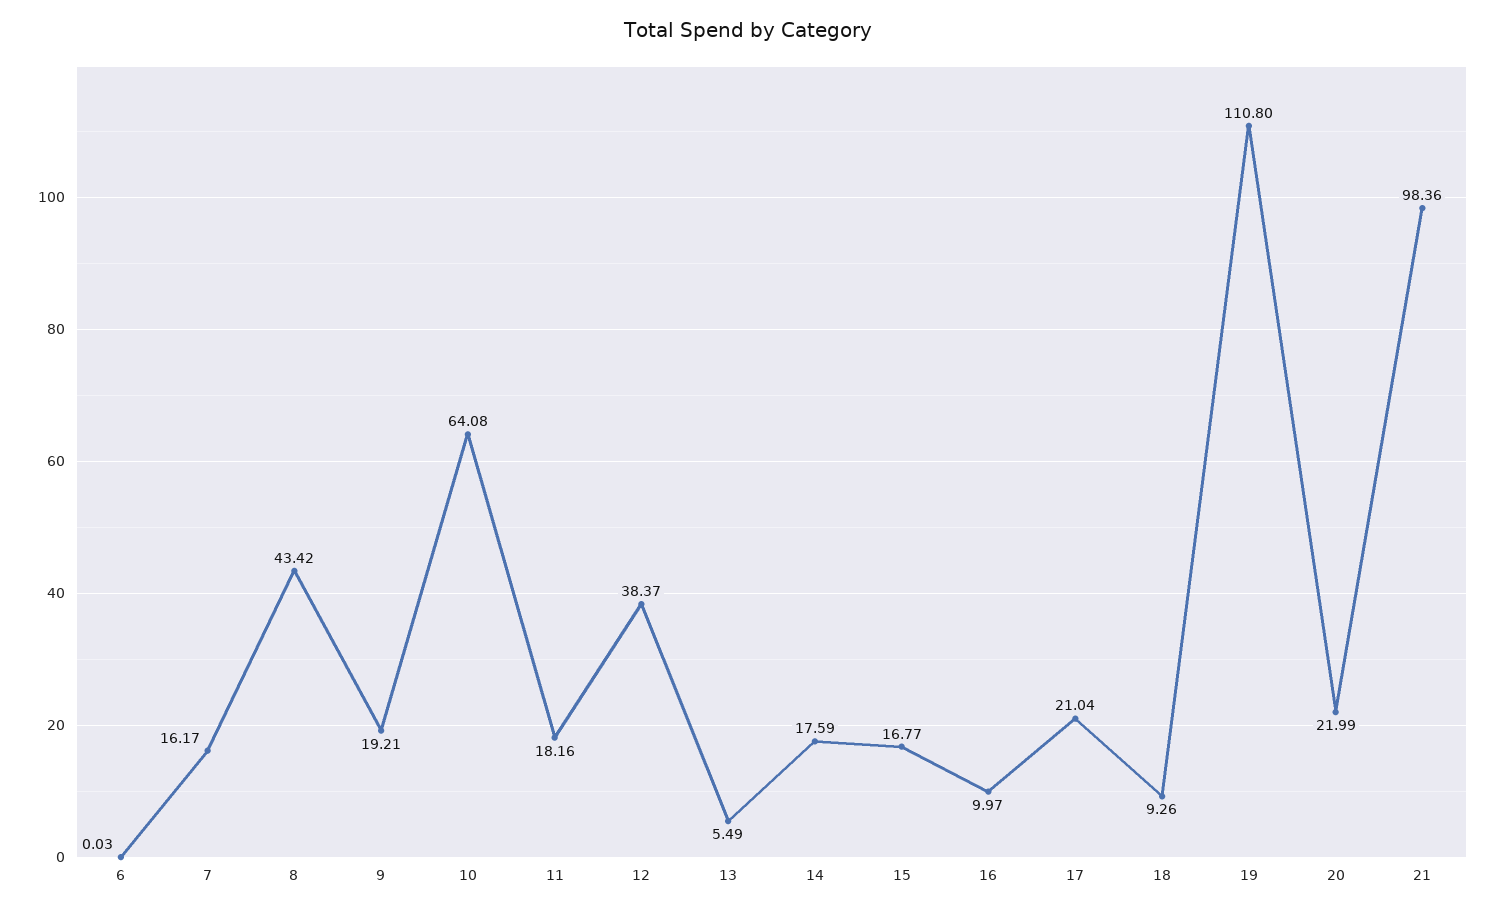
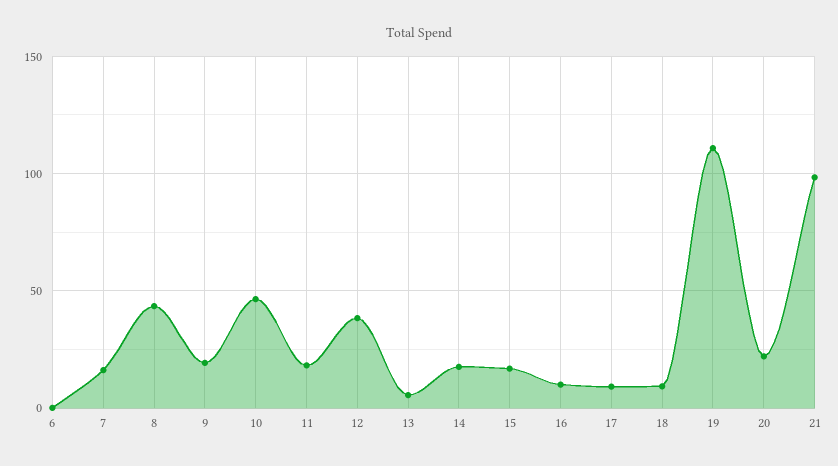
  {
    "6": 0.03,
    "7": 16.17,
    "8": 43.42,
    "9": 19.21,
-   "10": 64.08,
+   "10": 45,
    "11": 18.16,
    "12": 38.37,
    "13": 5.49,
    "14": 17.59,
    "15": 16.77,
    "16": 9.97,
-   "17": 21.04,
+   "17": 10,
    "18": 9.26,
    "19": 110.8,
    "20": 21.99,
    "21": 98.36
  }

